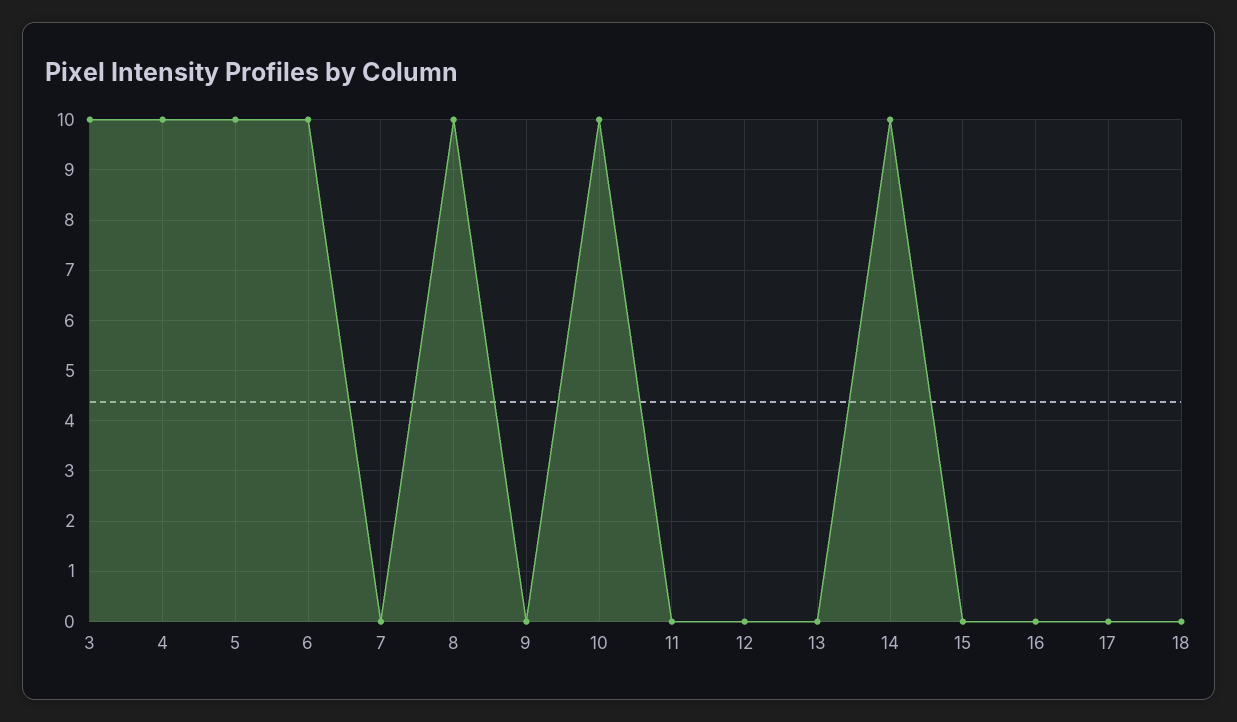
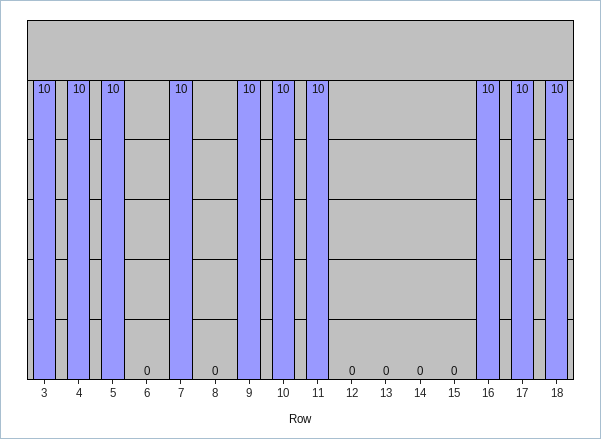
  {
    "3": 10,
    "4": 10,
    "5": 10,
-   "6": 10,
+   "6": 0,
-   "7": 0,
+   "7": 10,
-   "8": 10,
+   "8": 0,
-   "9": 0,
+   "9": 10,
    "10": 10,
-   "11": 0,
+   "11": 10,
    "12": 0,
    "13": 0,
-   "14": 10,
+   "14": 0,
    "15": 0,
-   "16": 0,
+   "16": 10,
-   "17": 0,
+   "17": 10,
-   "18": 0
+   "18": 10
  }

